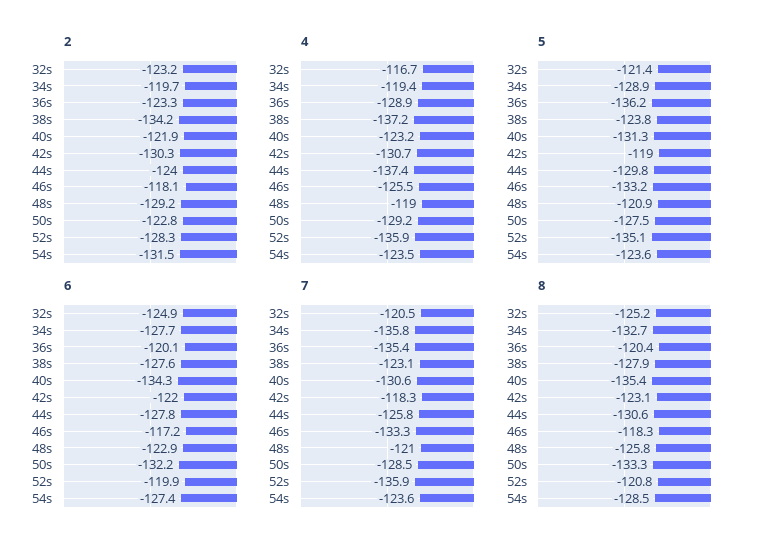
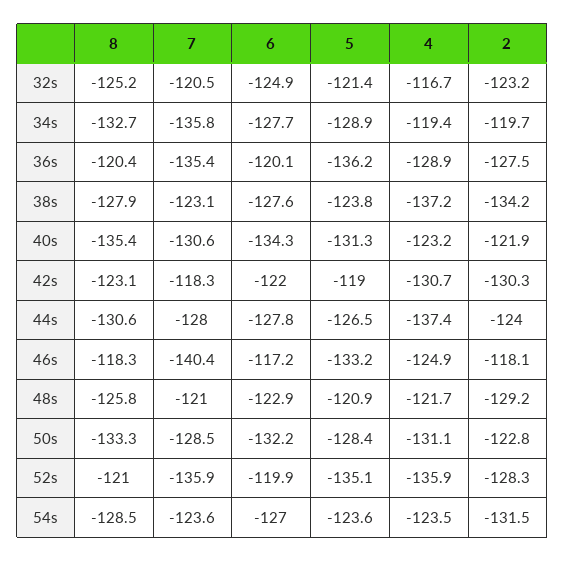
  {
    "2": {
      "32s": -123.2,
      "34s": -119.7,
-     "36s": -123.3,
+     "36s": -127.5,
      "38s": -134.2,
      "40s": -121.9,
      "42s": -130.3,
      "44s": -124,
      "46s": -118.1,
      "48s": -129.2,
      "50s": -122.8,
      "52s": -128.3,
      "54s": -131.5
    },
    "4": {
      "32s": -116.7,
      "34s": -119.4,
      "36s": -128.9,
      "38s": -137.2,
      "40s": -123.2,
      "42s": -130.7,
      "44s": -137.4,
-     "46s": -125.5,
+     "46s": -124.9,
-     "48s": -119,
+     "48s": -121.7,
-     "50s": -129.2,
+     "50s": -131.1,
      "52s": -135.9,
      "54s": -123.5
    },
    "5": {
      "32s": -121.4,
      "34s": -128.9,
      "36s": -136.2,
      "38s": -123.8,
      "40s": -131.3,
      "42s": -119,
-     "44s": -129.8,
+     "44s": -126.5,
      "46s": -133.2,
      "48s": -120.9,
-     "50s": -127.5,
+     "50s": -128.4,
      "52s": -135.1,
      "54s": -123.6
    },
    "6": {
      "32s": -124.9,
      "34s": -127.7,
      "36s": -120.1,
      "38s": -127.6,
      "40s": -134.3,
      "42s": -122,
      "44s": -127.8,
      "46s": -117.2,
      "48s": -122.9,
      "50s": -132.2,
      "52s": -119.9,
-     "54s": -127.4
+     "54s": -127
    },
    "7": {
      "32s": -120.5,
      "34s": -135.8,
      "36s": -135.4,
      "38s": -123.1,
      "40s": -130.6,
      "42s": -118.3,
-     "44s": -125.8,
+     "44s": -128,
-     "46s": -133.3,
+     "46s": -140.4,
      "48s": -121,
      "50s": -128.5,
      "52s": -135.9,
      "54s": -123.6
    },
    "8": {
      "32s": -125.2,
      "34s": -132.7,
      "36s": -120.4,
      "38s": -127.9,
      "40s": -135.4,
      "42s": -123.1,
      "44s": -130.6,
      "46s": -118.3,
      "48s": -125.8,
      "50s": -133.3,
-     "52s": -120.8,
+     "52s": -121,
      "54s": -128.5
    }
  }

